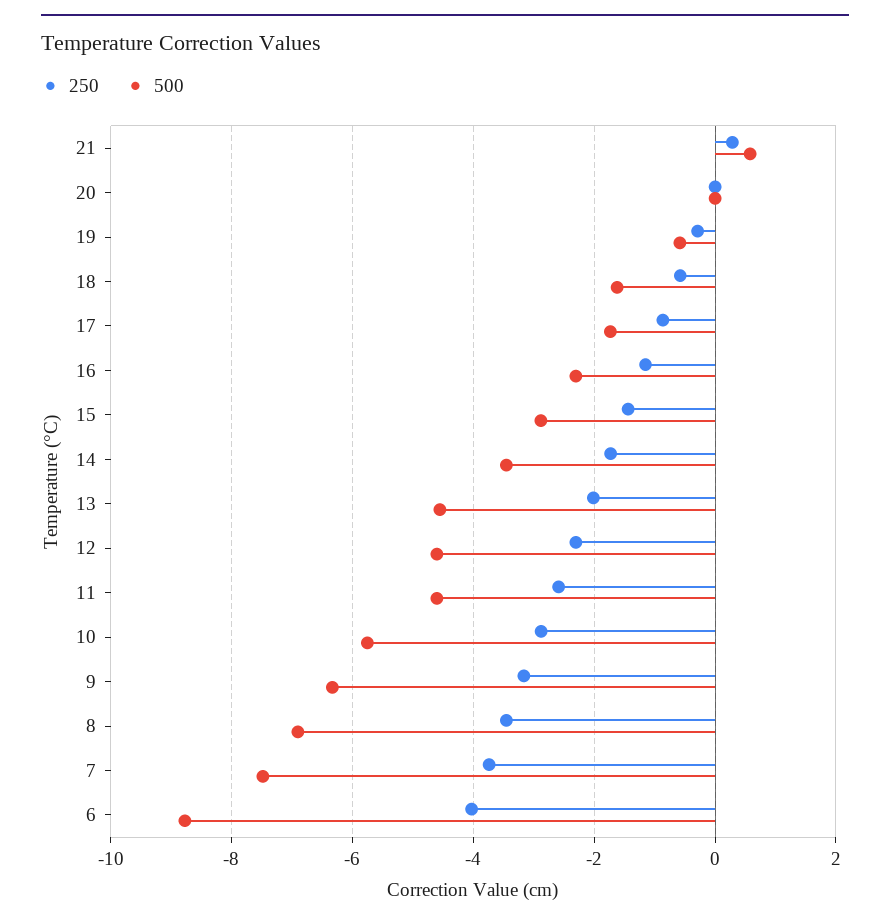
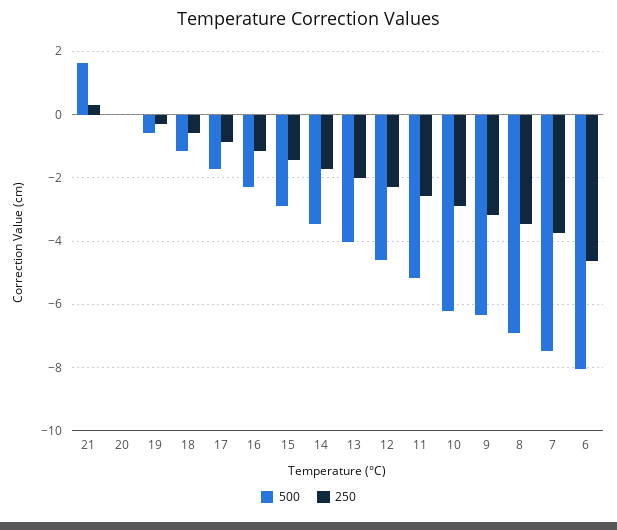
  {
    "250": {
      "21": 0.2,
      "20": 0,
      "19": -0.2,
      "18": -0.6,
      "17": -0.8,
      "16": -1.2,
      "15": -1.4,
      "14": -1.8,
      "13": -2,
      "12": -2.4,
      "11": -2.6,
      "10": -2.8,
      "9": -3.2,
      "8": -3.4,
      "7": -3.8,
-     "6": -4
+     "6": -4.6
    },
    "500": {
-     "21": 0.6,
+     "21": 1.6,
      "20": 0,
      "19": -0.6,
-     "18": -1.6,
+     "18": -1.2,
      "17": -1.8,
      "16": -2.4,
      "15": -2.8,
      "14": -3.4,
-     "13": -4.6,
+     "13": -4,
      "12": -4.6,
-     "11": -4.6,
+     "11": -5.2,
-     "10": -5.8,
+     "10": -6.2,
      "9": -6.4,
      "8": -7,
      "7": -7.4,
-     "6": -8.8
+     "6": -8
    }
  }

